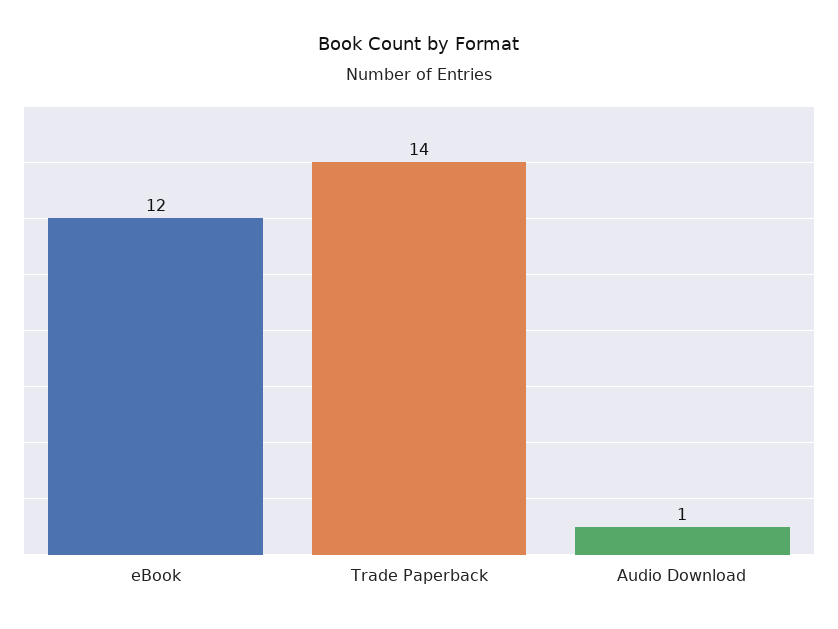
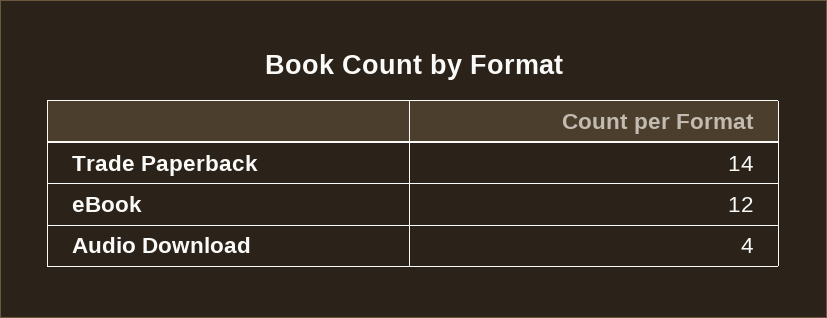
  {
    "eBook": 12,
    "Trade Paperback": 14,
-   "Audio Download": 1
+   "Audio Download": 4
  }

